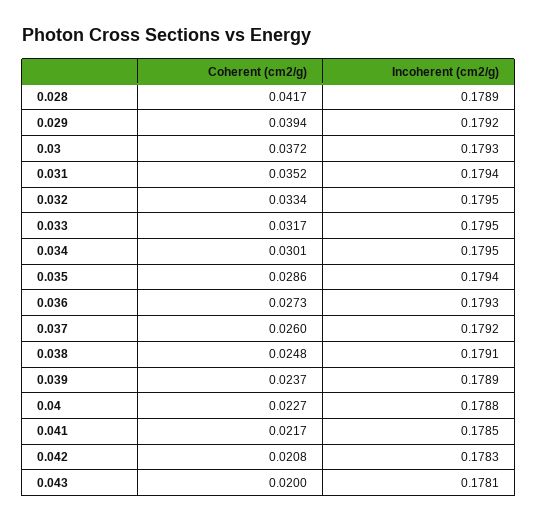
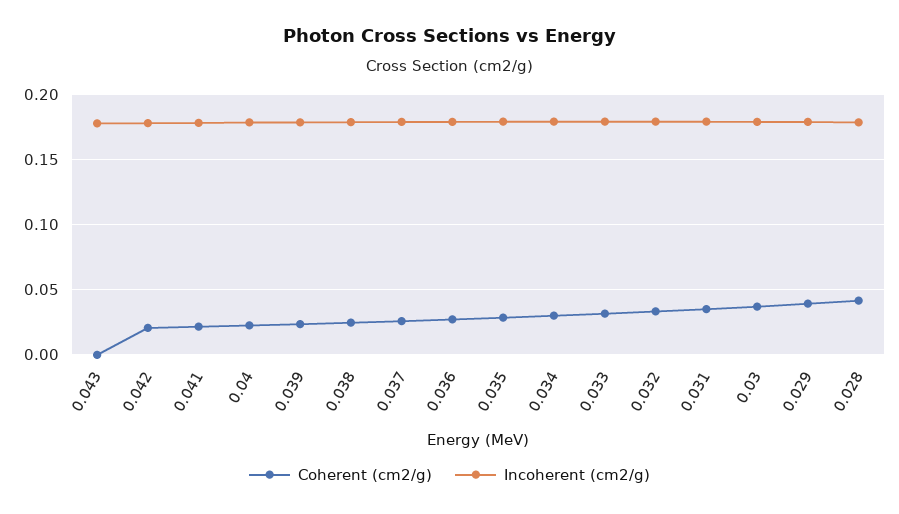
  {
    "Coherent (cm2/g)": {
      "0.028": 0.0417,
      "0.029": 0.0394,
      "0.03": 0.0372,
      "0.031": 0.0352,
      "0.032": 0.0334,
      "0.033": 0.0317,
      "0.034": 0.0301,
      "0.035": 0.0286,
      "0.036": 0.0273,
      "0.037": 0.026,
      "0.038": 0.0248,
      "0.039": 0.0237,
      "0.04": 0.0227,
      "0.041": 0.0217,
      "0.042": 0.0208,
-     "0.043": 0.02
+     "0.043": 0
    },
    "Incoherent (cm2/g)": {
      "0.028": 0.1789,
      "0.029": 0.1792,
      "0.03": 0.1793,
      "0.031": 0.1794,
      "0.032": 0.1795,
      "0.033": 0.1795,
      "0.034": 0.1795,
      "0.035": 0.1794,
      "0.036": 0.1793,
      "0.037": 0.1792,
      "0.038": 0.1791,
      "0.039": 0.1789,
      "0.04": 0.1788,
      "0.041": 0.1785,
      "0.042": 0.1783,
      "0.043": 0.1781
    }
  }

